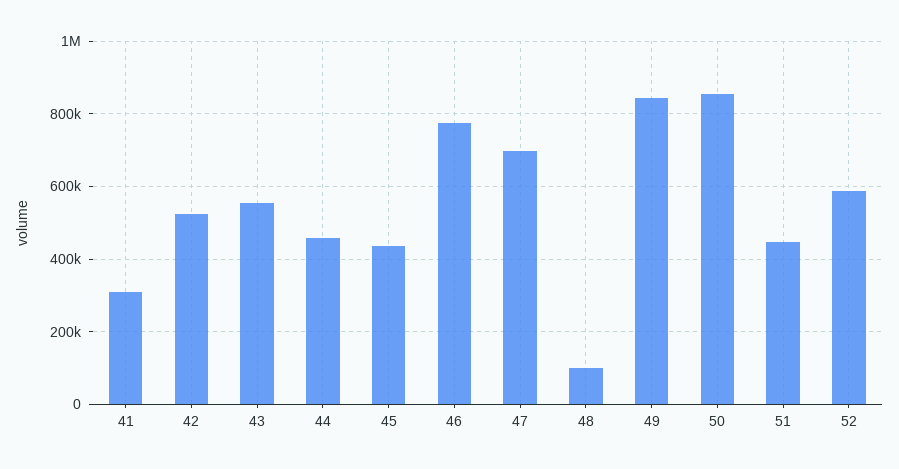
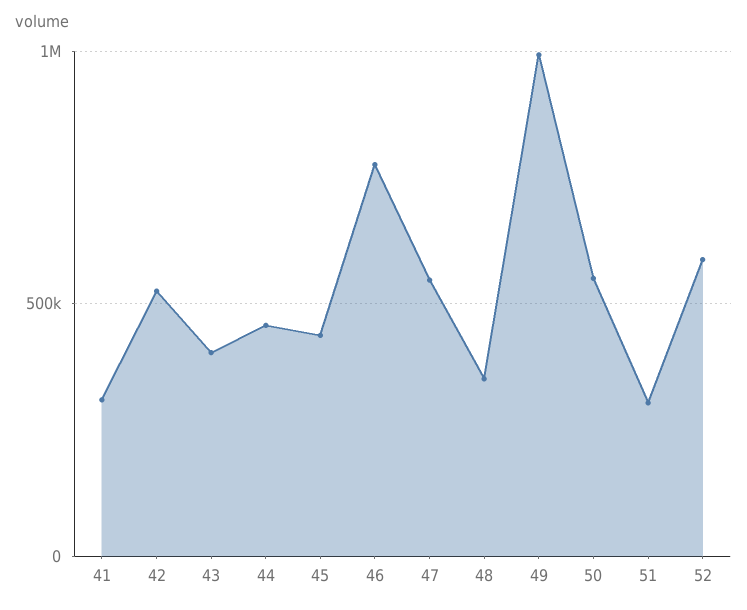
  {
    "41": 300000,
    "42": 520000,
-   "43": 560000,
+   "43": 400000,
    "44": 460000,
    "45": 440000,
    "46": 780000,
-   "47": 700000,
+   "47": 550000,
-   "48": 100000,
+   "48": 350000,
-   "49": 840000,
+   "49": 1000000,
-   "50": 860000,
+   "50": 550000,
-   "51": 440000,
+   "51": 300000,
    "52": 580000
  }

